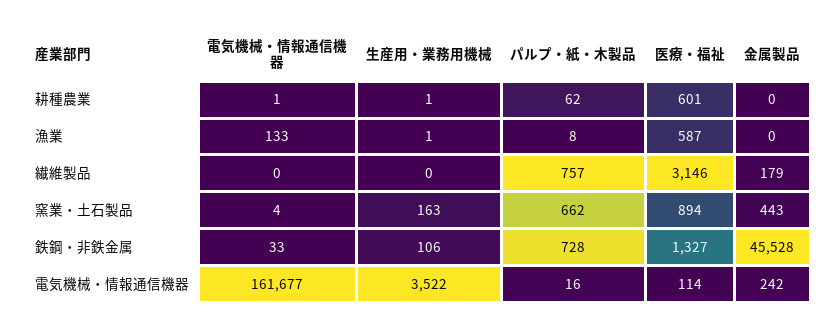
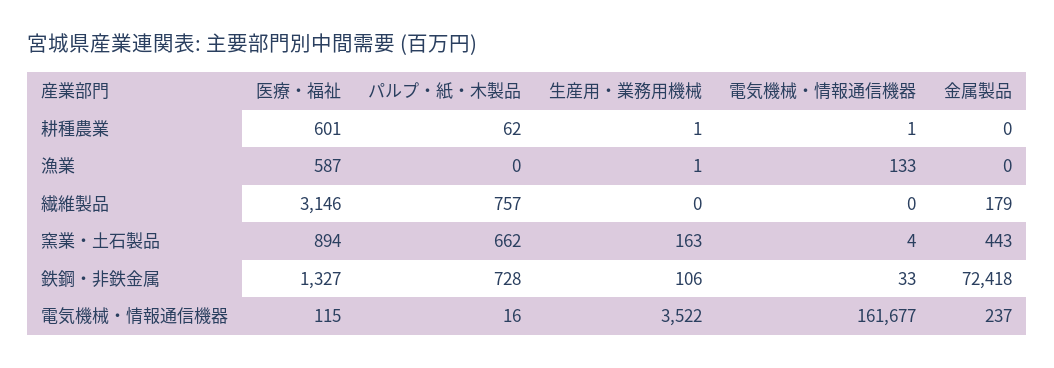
  {
    "電気機械・情報通信機器": {
      "耕種農業": 1,
      "漁業": 133,
      "繊維製品": 0,
      "窯業・土石製品": 4,
      "鉄鋼・非鉄金属": 33,
      "電気機械・情報通信機器": 161677
    },
    "生産用・業務用機械": {
      "耕種農業": 1,
      "漁業": 1,
      "繊維製品": 0,
      "窯業・土石製品": 163,
      "鉄鋼・非鉄金属": 106,
      "電気機械・情報通信機器": 3522
    },
    "パルプ・紙・木製品": {
      "耕種農業": 62,
-     "漁業": 8,
+     "漁業": 0,
      "繊維製品": 757,
      "窯業・土石製品": 662,
      "鉄鋼・非鉄金属": 728,
      "電気機械・情報通信機器": 16
    },
    "医療・福祉": {
      "耕種農業": 601,
      "漁業": 587,
      "繊維製品": 3146,
      "窯業・土石製品": 894,
      "鉄鋼・非鉄金属": 1327,
-     "電気機械・情報通信機器": 114
+     "電気機械・情報通信機器": 115
    },
    "金属製品": {
      "耕種農業": 0,
      "漁業": 0,
      "繊維製品": 179,
      "窯業・土石製品": 443,
-     "鉄鋼・非鉄金属": 45528,
+     "鉄鋼・非鉄金属": 72418,
-     "電気機械・情報通信機器": 242
+     "電気機械・情報通信機器": 237
    }
  }

